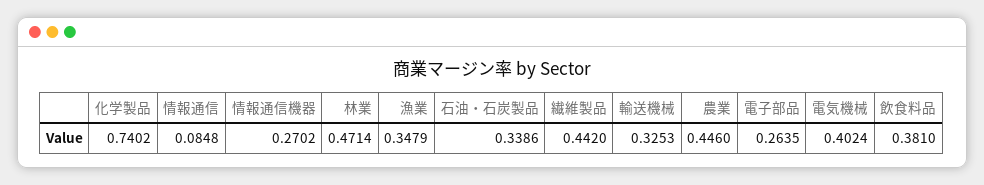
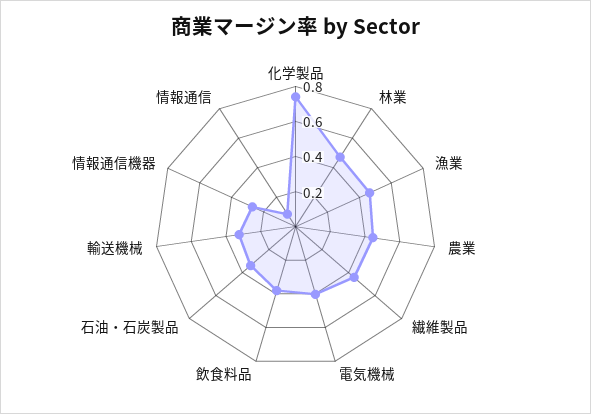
  {
    "化学製品": 0.7402,
    "情報通信": 0.0848,
    "情報通信機器": 0.2702,
    "林業": 0.4714,
-   "漁業": 0.3479,
+   "漁業": 0.45,
    "石油・石炭製品": 0.3386,
    "繊維製品": 0.442,
    "輸送機械": 0.3253,
    "農業": 0.446,
-   "電子部品": 0.2635,
    "電気機械": 0.4024,
    "飲食料品": 0.381
  }

